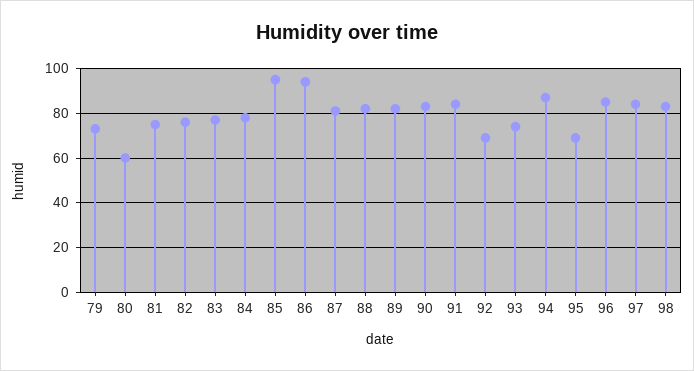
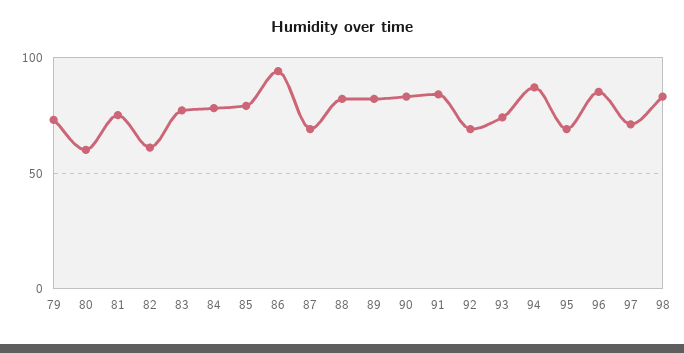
  {
    "79": 75,
    "80": 60,
    "81": 75,
-   "82": 75,
+   "82": 60,
    "83": 75,
    "84": 80,
-   "85": 95,
+   "85": 80,
    "86": 95,
-   "87": 80,
+   "87": 70,
    "88": 80,
    "89": 80,
    "90": 85,
    "91": 85,
    "92": 70,
    "93": 75,
    "94": 85,
    "95": 70,
    "96": 85,
-   "97": 85,
+   "97": 70,
    "98": 85
  }

